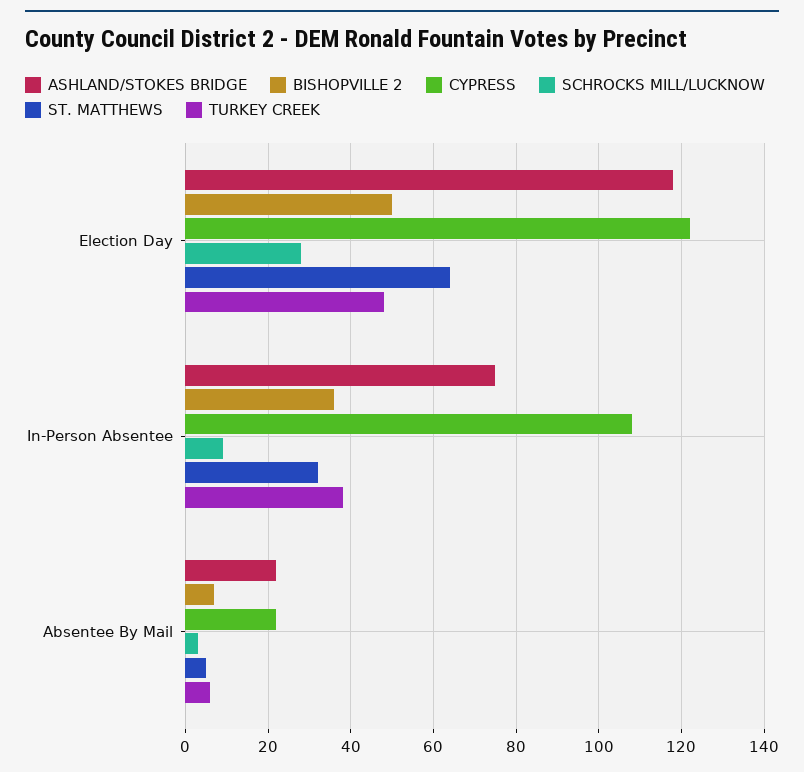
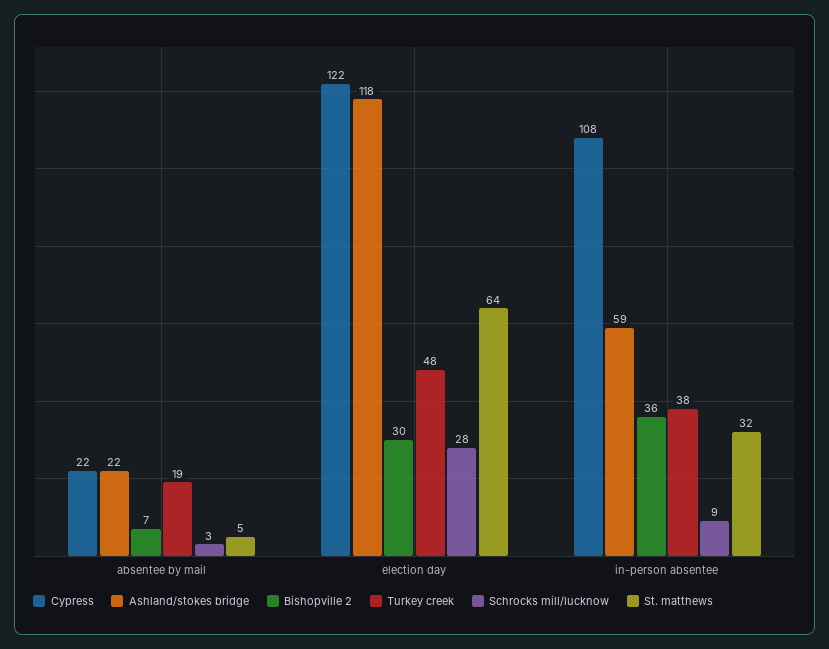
  {
    "ASHLAND/STOKES BRIDGE": {
      "Election Day": 118,
-     "In-Person Absentee": 75,
+     "In-Person Absentee": 59,
      "Absentee By Mail": 22
    },
    "BISHOPVILLE 2": {
-     "Election Day": 50,
+     "Election Day": 30,
      "In-Person Absentee": 36,
      "Absentee By Mail": 7
    },
    "CYPRESS": {
      "Election Day": 122,
      "In-Person Absentee": 108,
      "Absentee By Mail": 22
    },
    "SCHROCKS MILL/LUCKNOW": {
      "Election Day": 28,
      "In-Person Absentee": 9,
      "Absentee By Mail": 3
    },
    "ST. MATTHEWS": {
      "Election Day": 64,
      "In-Person Absentee": 32,
      "Absentee By Mail": 5
    },
    "TURKEY CREEK": {
      "Election Day": 48,
      "In-Person Absentee": 38,
-     "Absentee By Mail": 5
+     "Absentee By Mail": 19
    }
  }

